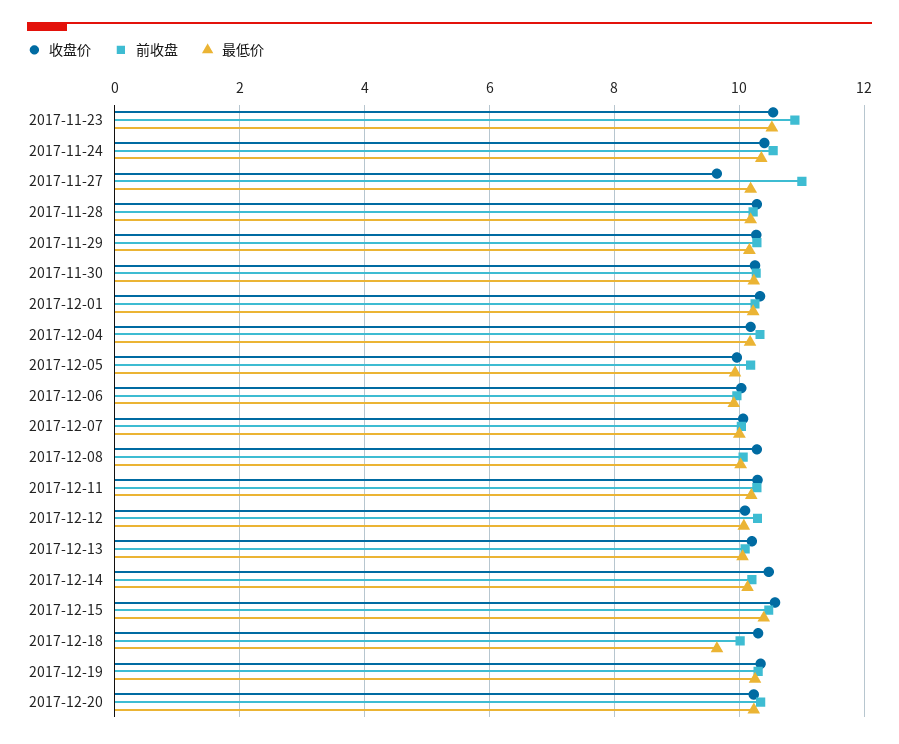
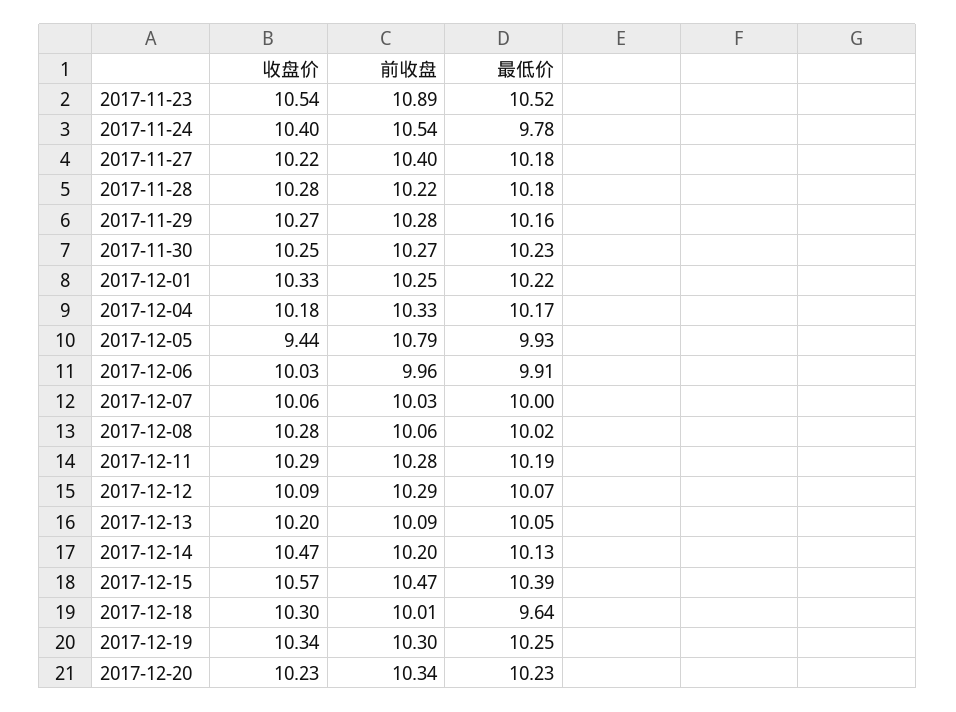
  {
    "收盘价": {
      "2017-11-23": 10.54,
      "2017-11-24": 10.4,
-     "2017-11-27": 9.6,
+     "2017-11-27": 10.22,
      "2017-11-28": 10.28,
      "2017-11-29": 10.27,
      "2017-11-30": 10.25,
      "2017-12-01": 10.33,
      "2017-12-04": 10.18,
-     "2017-12-05": 10,
+     "2017-12-05": 9.44,
      "2017-12-06": 10.03,
      "2017-12-07": 10.06,
      "2017-12-08": 10.28,
      "2017-12-11": 10.29,
      "2017-12-12": 10.09,
      "2017-12-13": 10.2,
      "2017-12-14": 10.47,
      "2017-12-15": 10.57,
      "2017-12-18": 10.3,
      "2017-12-19": 10.34,
      "2017-12-20": 10.23
    },
    "前收盘": {
      "2017-11-23": 10.89,
      "2017-11-24": 10.54,
-     "2017-11-27": 11,
+     "2017-11-27": 10.4,
      "2017-11-28": 10.22,
      "2017-11-29": 10.28,
      "2017-11-30": 10.27,
      "2017-12-01": 10.25,
      "2017-12-04": 10.33,
-     "2017-12-05": 10.2,
+     "2017-12-05": 10.79,
      "2017-12-06": 9.96,
      "2017-12-07": 10.03,
      "2017-12-08": 10.06,
      "2017-12-11": 10.28,
      "2017-12-12": 10.29,
      "2017-12-13": 10.09,
      "2017-12-14": 10.2,
      "2017-12-15": 10.47,
      "2017-12-18": 10.01,
      "2017-12-19": 10.3,
      "2017-12-20": 10.34
    },
    "最低价": {
      "2017-11-23": 10.52,
-     "2017-11-24": 10.4,
+     "2017-11-24": 9.78,
      "2017-11-27": 10.18,
      "2017-11-28": 10.18,
      "2017-11-29": 10.16,
      "2017-11-30": 10.23,
      "2017-12-01": 10.22,
      "2017-12-04": 10.17,
      "2017-12-05": 9.93,
      "2017-12-06": 9.91,
      "2017-12-07": 10,
      "2017-12-08": 10.02,
      "2017-12-11": 10.19,
      "2017-12-12": 10.07,
      "2017-12-13": 10.05,
      "2017-12-14": 10.13,
      "2017-12-15": 10.39,
      "2017-12-18": 9.64,
      "2017-12-19": 10.25,
      "2017-12-20": 10.23
    }
  }

